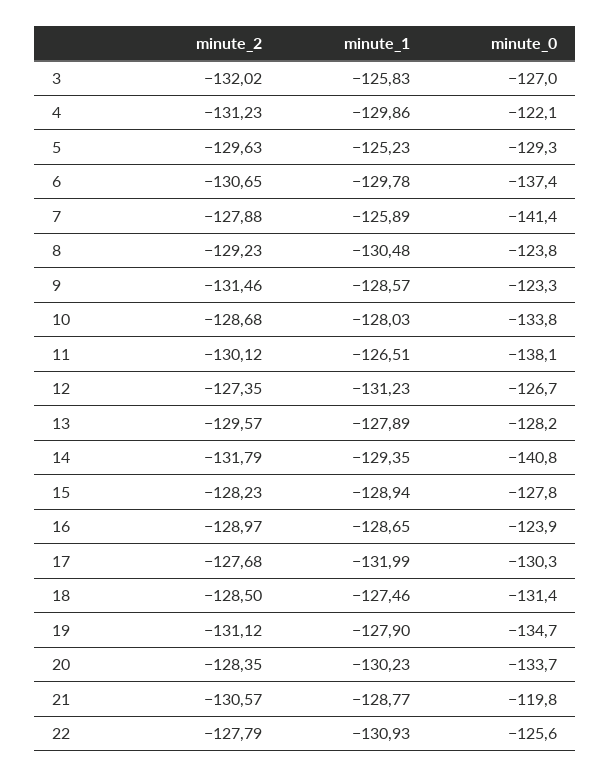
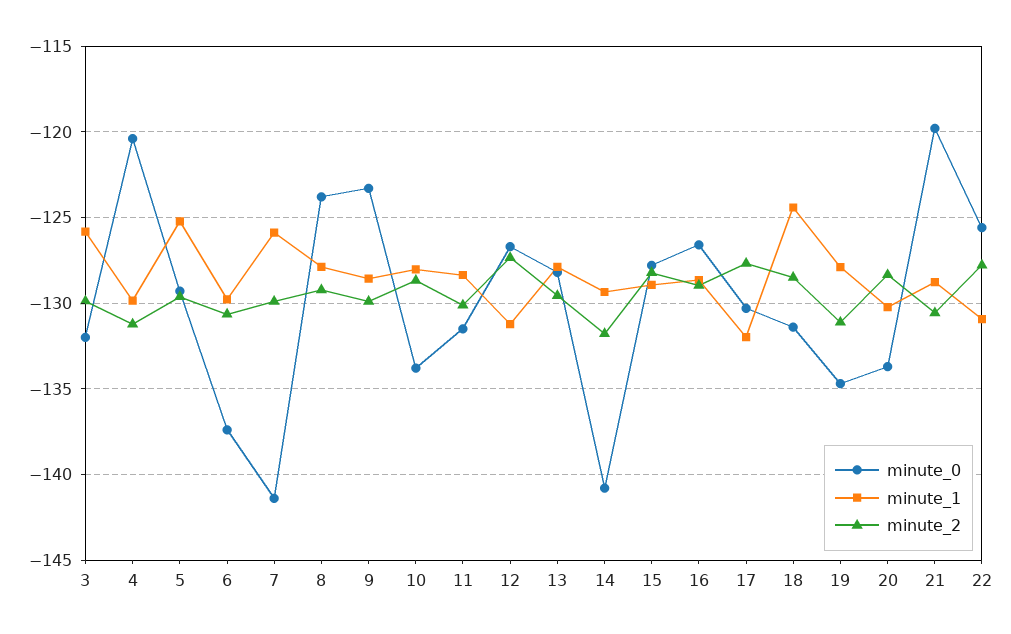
  {
    "minute_2": {
-     "3": -132.02,
+     "3": -130,
      "4": -131.23,
      "5": -129.63,
      "6": -130.65,
-     "7": -127.88,
+     "7": -130,
      "8": -129.23,
-     "9": -131.46,
+     "9": -130,
      "10": -128.68,
      "11": -130.12,
      "12": -127.35,
      "13": -129.57,
      "14": -131.79,
      "15": -128.23,
      "16": -128.97,
      "17": -127.68,
      "18": -128.5,
      "19": -131.12,
      "20": -128.35,
      "21": -130.57,
      "22": -127.79
    },
    "minute_1": {
      "3": -125.83,
      "4": -129.86,
      "5": -125.23,
      "6": -129.78,
      "7": -125.89,
-     "8": -130.48,
+     "8": -128,
      "9": -128.57,
      "10": -128.03,
-     "11": -126.51,
+     "11": -128.5,
      "12": -131.23,
      "13": -127.89,
      "14": -129.35,
      "15": -128.94,
      "16": -128.65,
      "17": -131.99,
-     "18": -127.46,
+     "18": -124.5,
      "19": -127.9,
      "20": -130.23,
      "21": -128.77,
      "22": -130.93
    },
    "minute_0": {
-     "3": -127,
+     "3": -132,
-     "4": -122.1,
+     "4": -120.5,
      "5": -129.3,
      "6": -137.4,
      "7": -141.4,
      "8": -123.8,
      "9": -123.3,
      "10": -133.8,
-     "11": -138.1,
+     "11": -131.5,
      "12": -126.7,
      "13": -128.2,
      "14": -140.8,
      "15": -127.8,
-     "16": -123.9,
+     "16": -126.5,
      "17": -130.3,
      "18": -131.4,
      "19": -134.7,
      "20": -133.7,
      "21": -119.8,
      "22": -125.6
    }
  }

